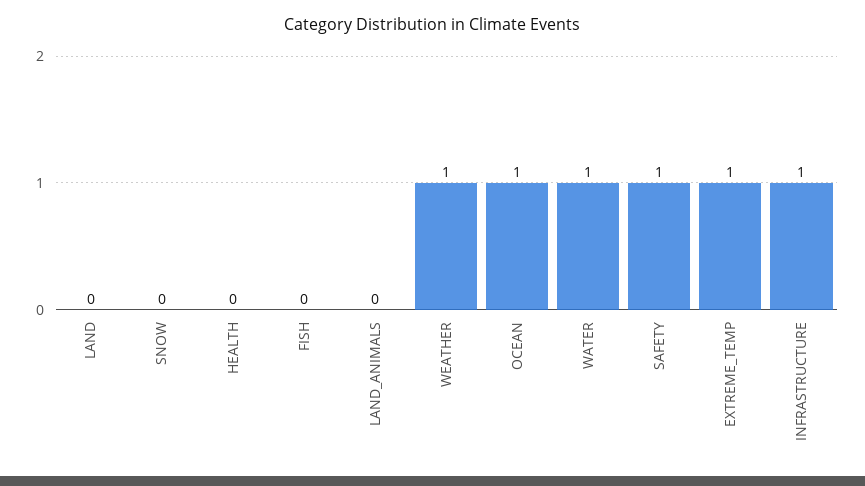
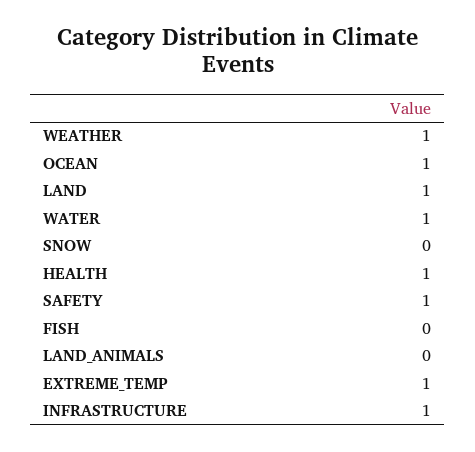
  {
-   "LAND": 0,
+   "LAND": 1,
    "SNOW": 0,
-   "HEALTH": 0,
+   "HEALTH": 1,
    "FISH": 0,
    "LAND_ANIMALS": 0,
    "WEATHER": 1,
    "OCEAN": 1,
    "WATER": 1,
    "SAFETY": 1,
    "EXTREME_TEMP": 1,
    "INFRASTRUCTURE": 1
  }

